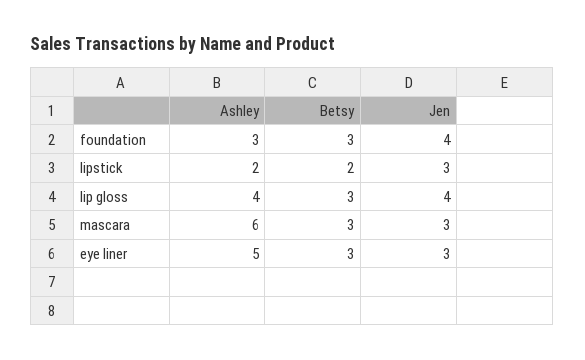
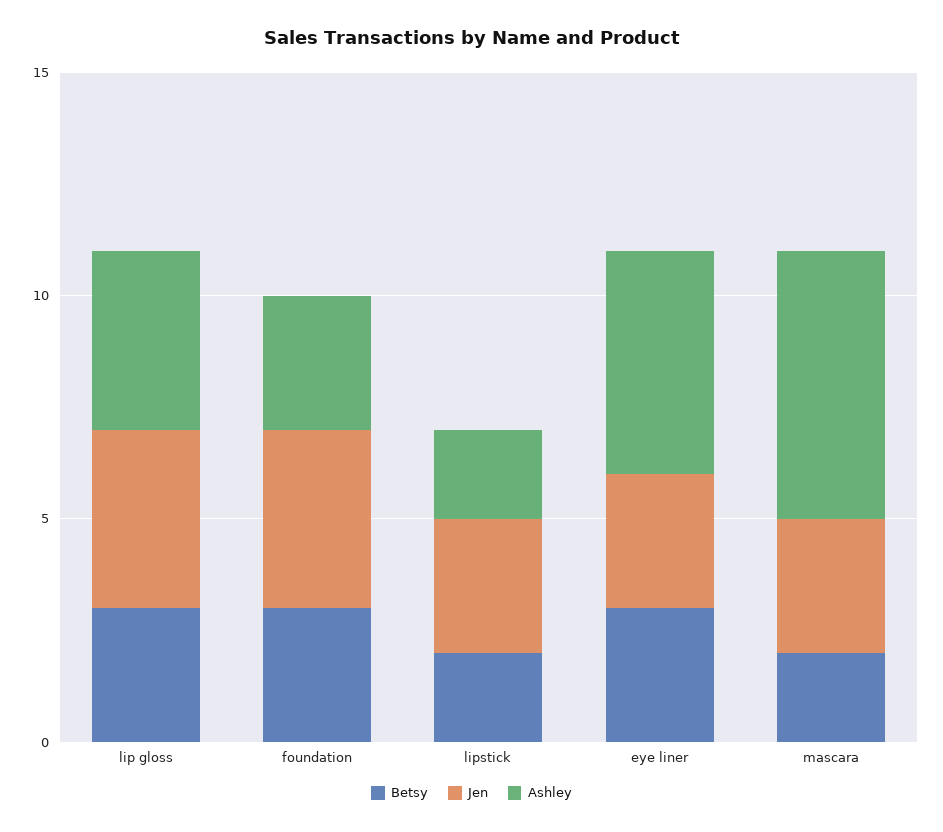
  {
    "Ashley": {
      "foundation": 3,
      "lipstick": 2,
      "lip gloss": 4,
      "mascara": 6,
      "eye liner": 5
    },
    "Betsy": {
      "foundation": 3,
      "lipstick": 2,
      "lip gloss": 3,
-     "mascara": 3,
+     "mascara": 2,
      "eye liner": 3
    },
    "Jen": {
      "foundation": 4,
      "lipstick": 3,
      "lip gloss": 4,
      "mascara": 3,
      "eye liner": 3
    }
  }

